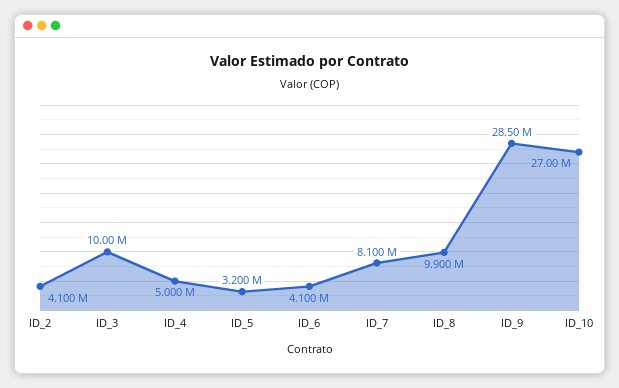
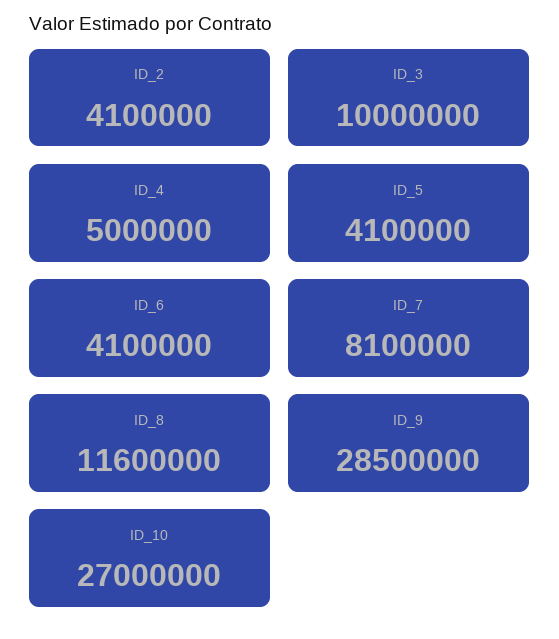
  {
    "ID_2": 4100000,
    "ID_3": 10000000,
    "ID_4": 5000000,
-   "ID_5": 3200000,
+   "ID_5": 4100000,
    "ID_6": 4100000,
    "ID_7": 8100000,
-   "ID_8": 9900000,
+   "ID_8": 11600000,
    "ID_9": 28500000,
    "ID_10": 27000000
  }

